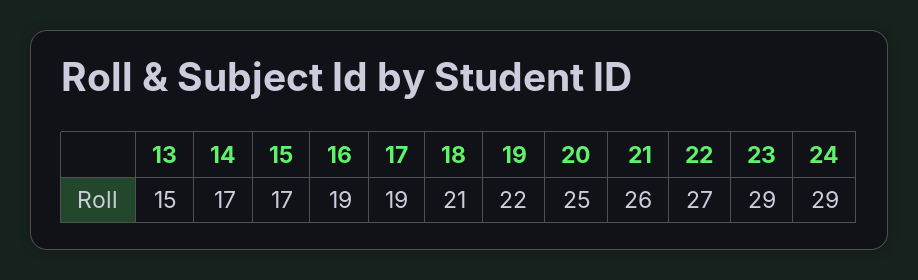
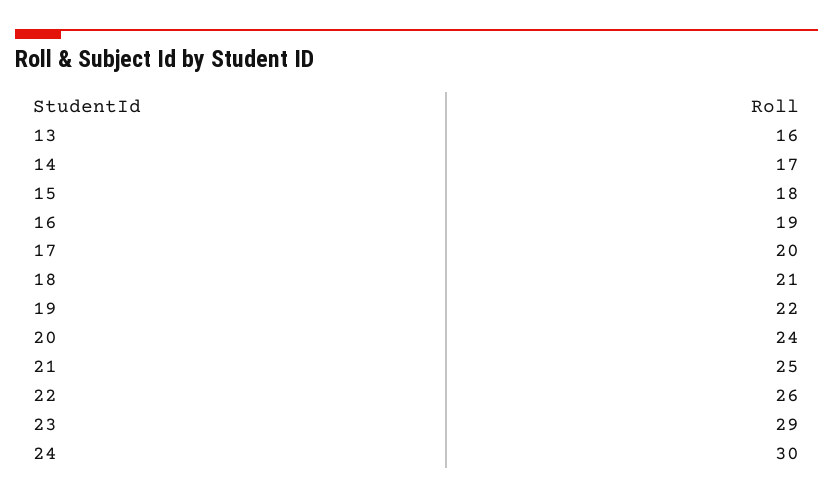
  {
-   "13": 15,
+   "13": 16,
    "14": 17,
-   "15": 17,
+   "15": 18,
    "16": 19,
-   "17": 19,
+   "17": 20,
    "18": 21,
    "19": 22,
-   "20": 25,
+   "20": 24,
-   "21": 26,
+   "21": 25,
-   "22": 27,
+   "22": 26,
    "23": 29,
-   "24": 29
+   "24": 30
  }

